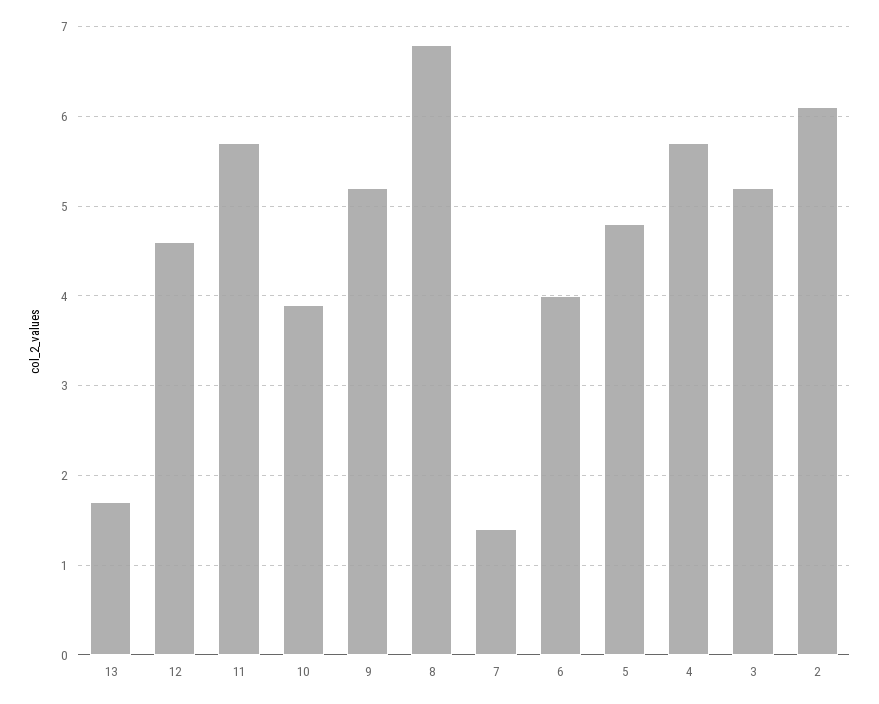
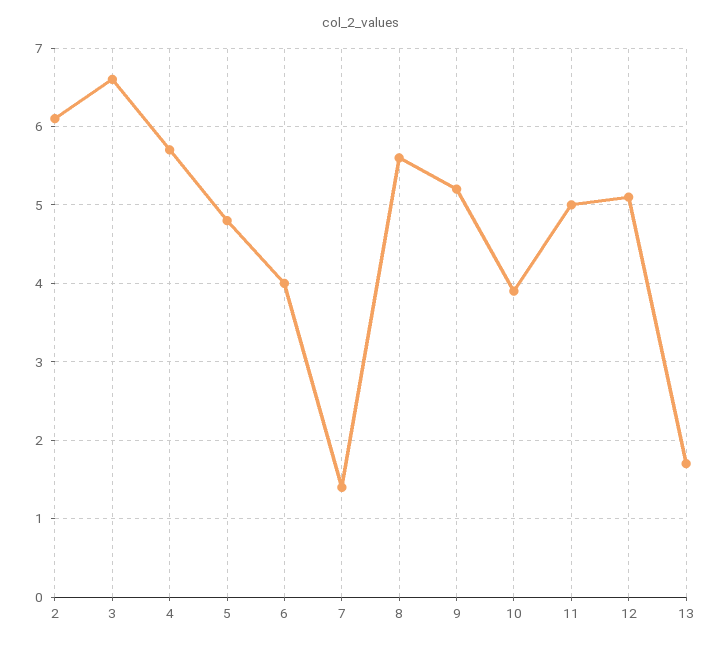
  {
    "13": 1.7,
-   "12": 4.6,
+   "12": 5.1,
-   "11": 5.7,
+   "11": 5,
    "10": 3.9,
    "9": 5.2,
-   "8": 6.8,
+   "8": 5.6,
    "7": 1.4,
    "6": 4,
    "5": 4.8,
    "4": 5.7,
-   "3": 5.2,
+   "3": 6.6,
    "2": 6.1
  }

